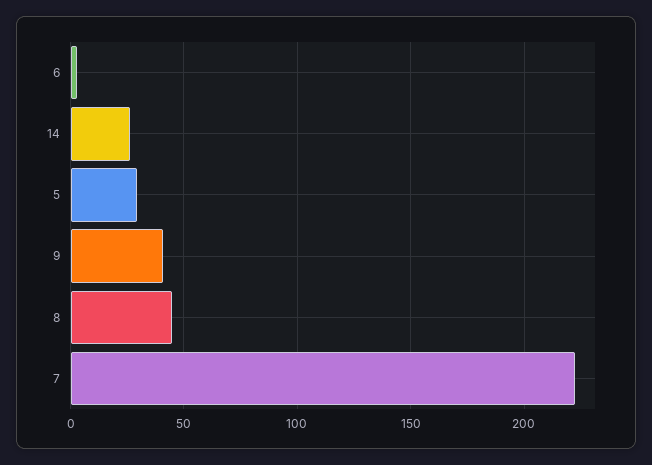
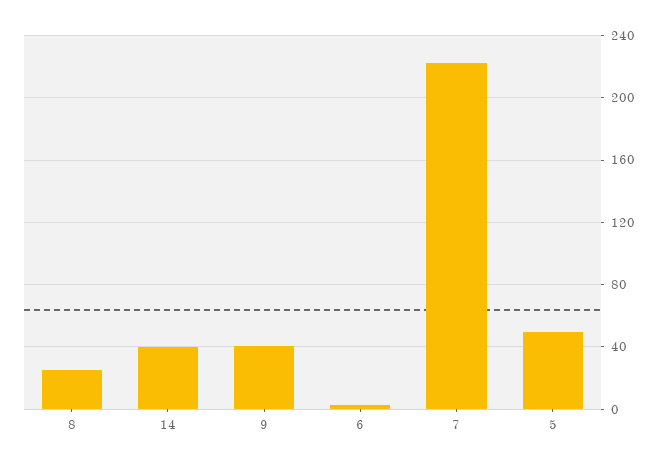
  {
    "6": 5,
-   "14": 25,
+   "14": 40,
-   "5": 30,
+   "5": 50,
    "9": 40,
-   "8": 45,
+   "8": 25,
    "7": 225
  }

